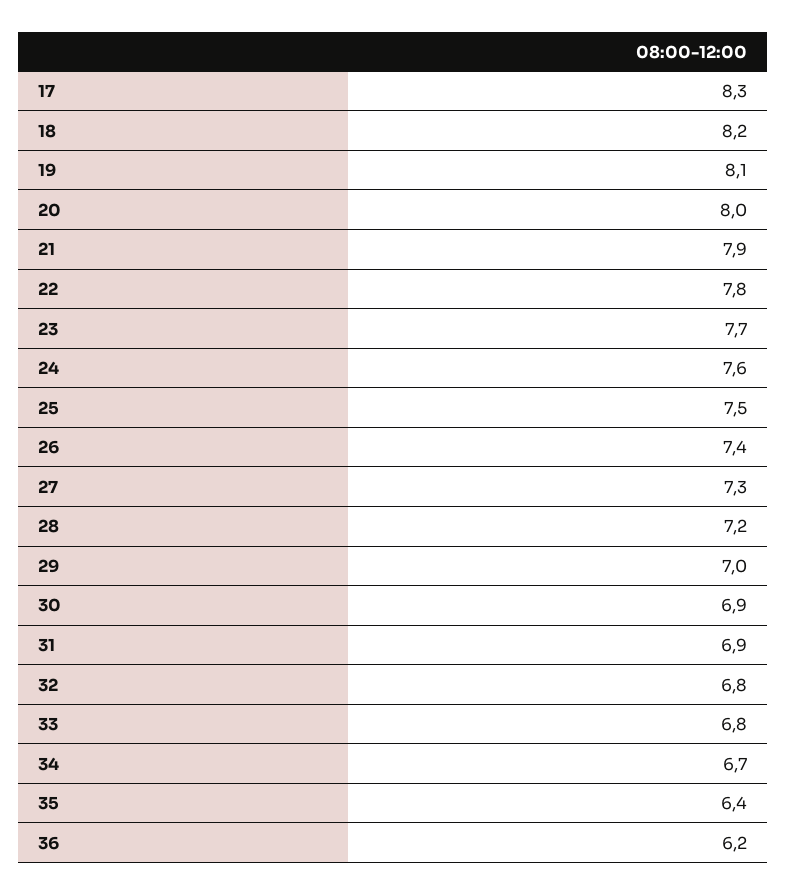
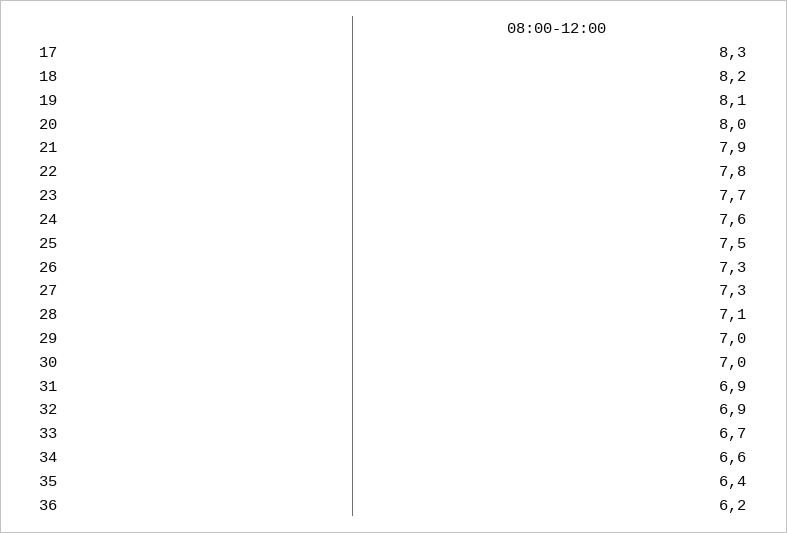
  {
    "17": 8.3,
    "18": 8.2,
    "19": 8.1,
    "20": 8,
    "21": 7.9,
    "22": 7.8,
    "23": 7.7,
    "24": 7.6,
    "25": 7.5,
-   "26": 7.4,
+   "26": 7.3,
    "27": 7.3,
-   "28": 7.2,
+   "28": 7.1,
    "29": 7,
-   "30": 6.9,
+   "30": 7,
    "31": 6.9,
-   "32": 6.8,
+   "32": 6.9,
-   "33": 6.8,
+   "33": 6.7,
-   "34": 6.7,
+   "34": 6.6,
    "35": 6.4,
    "36": 6.2
  }

